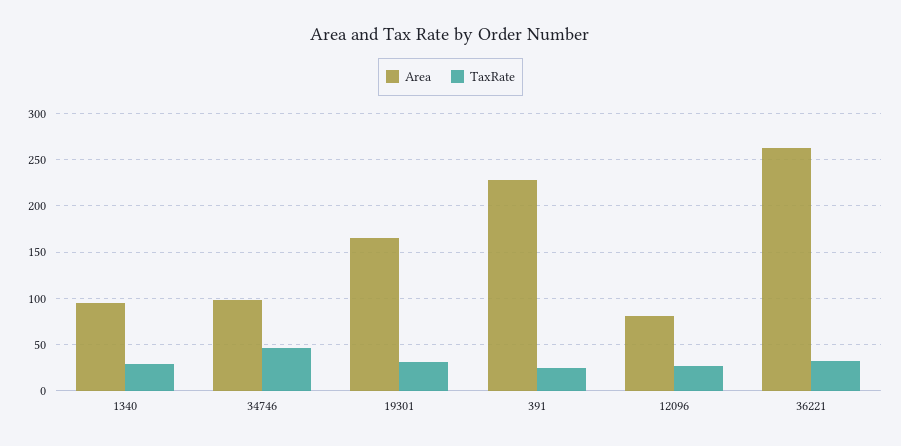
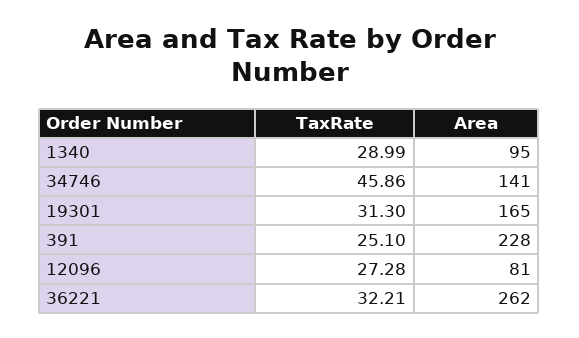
  {
    "Area": {
      "1340": 95,
-     "34746": 100,
+     "34746": 141,
      "19301": 165,
      "391": 228,
      "12096": 81,
      "36221": 262
    },
    "TaxRate": {
      "1340": 28.99,
      "34746": 45.86,
      "19301": 31.3,
      "391": 25.1,
      "12096": 27.28,
      "36221": 32.21
    }
  }

